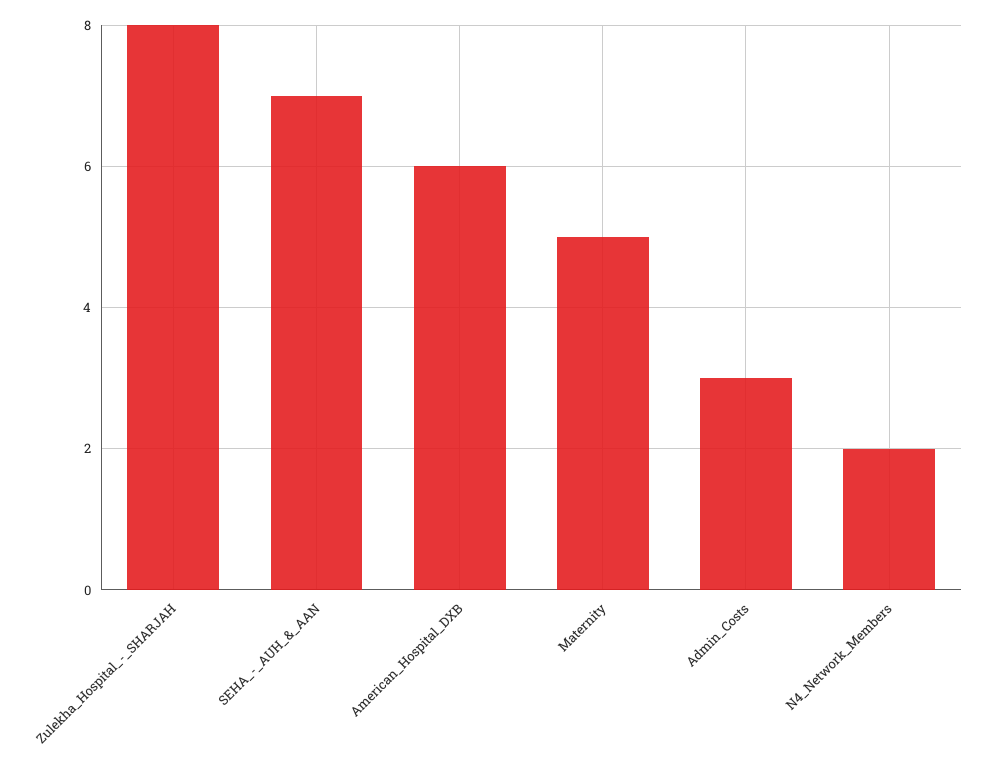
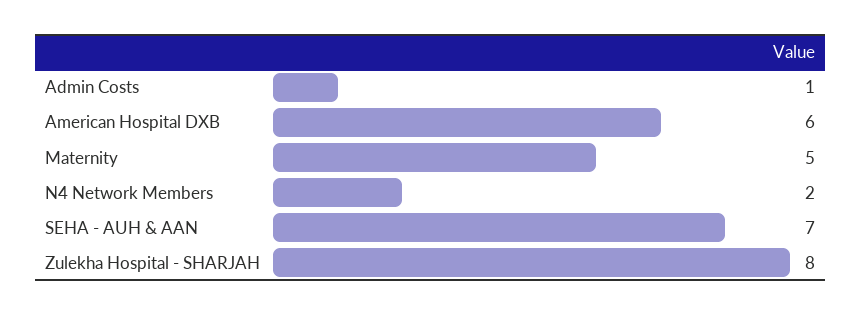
  {
    "Zulekha_Hospital_-_SHARJAH": 8,
    "SEHA_-_AUH_&_AAN": 7,
    "American_Hospital_DXB": 6,
    "Maternity": 5,
-   "Admin_Costs": 3,
+   "Admin_Costs": 1,
    "N4_Network_Members": 2
  }

